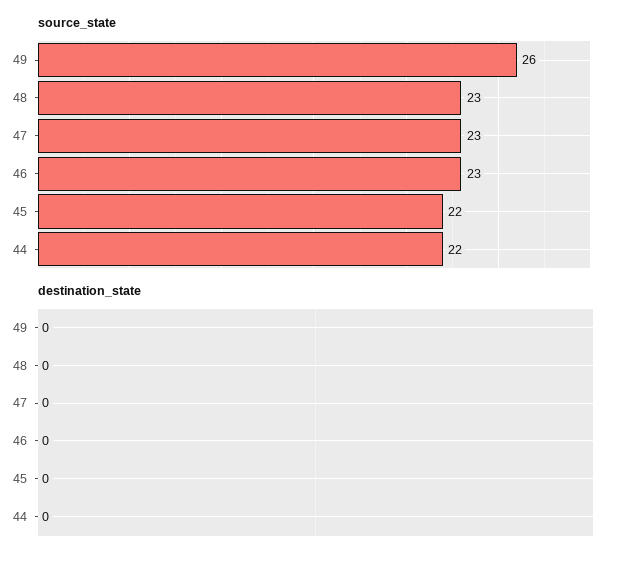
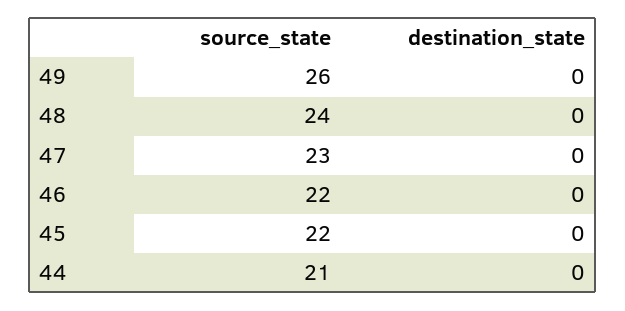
  {
    "source_state": {
      "49": 26,
-     "48": 23,
+     "48": 24,
      "47": 23,
-     "46": 23,
+     "46": 22,
      "45": 22,
-     "44": 22
+     "44": 21
    },
    "destination_state": {
      "49": 0,
      "48": 0,
      "47": 0,
      "46": 0,
      "45": 0,
      "44": 0
    }
  }

